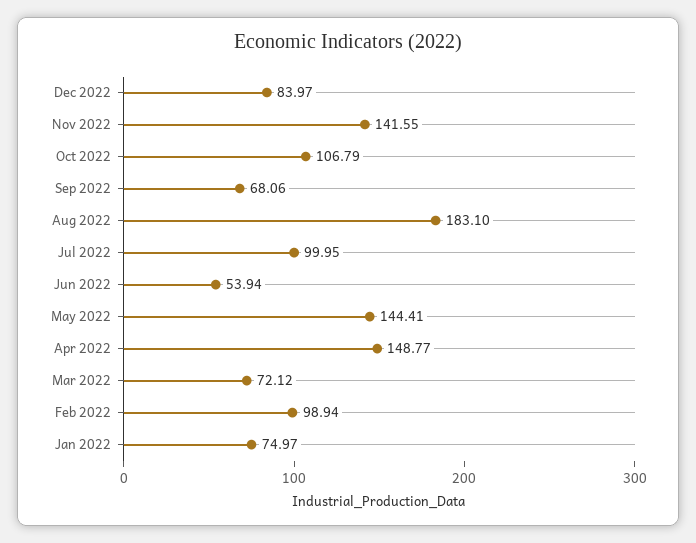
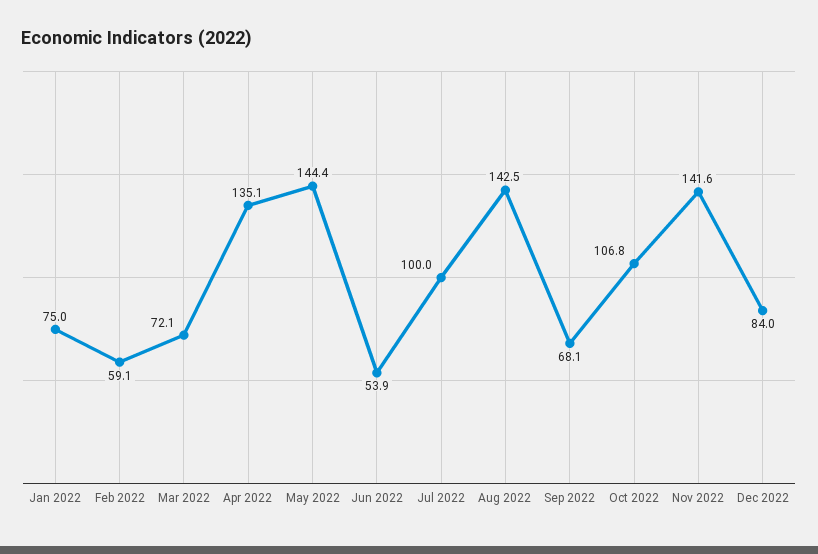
  {
    "Dec 2022": 83.97,
    "Nov 2022": 141.55,
    "Oct 2022": 106.79,
    "Sep 2022": 68.06,
-   "Aug 2022": 183.1,
+   "Aug 2022": 142.5,
    "Jul 2022": 99.95,
    "Jun 2022": 53.94,
    "May 2022": 144.41,
-   "Apr 2022": 148.77,
+   "Apr 2022": 135.1,
    "Mar 2022": 72.12,
-   "Feb 2022": 98.94,
+   "Feb 2022": 59.1,
    "Jan 2022": 74.97
  }

